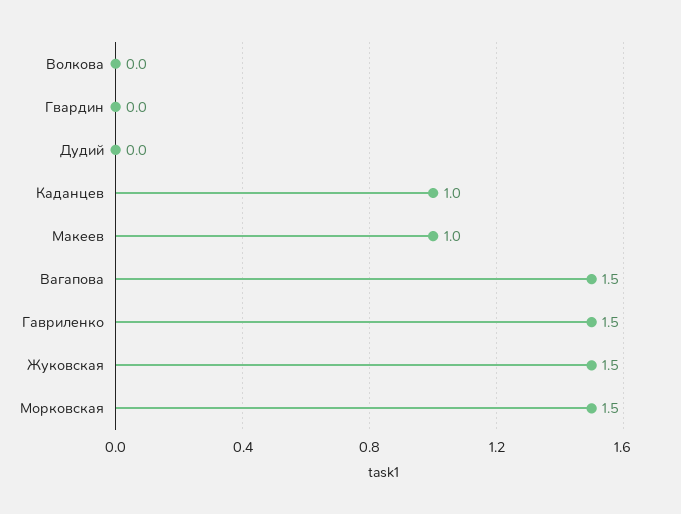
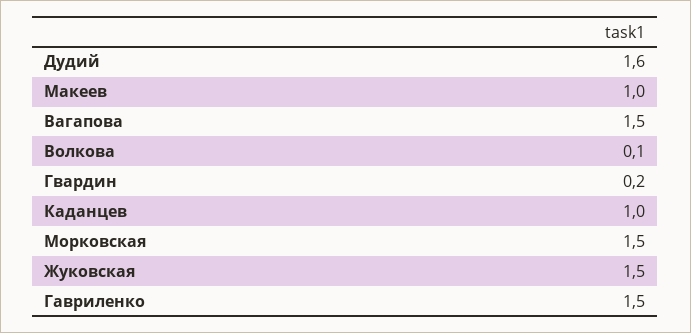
  {
-   "Волкова": 0,
+   "Волкова": 0.1,
-   "Гвардин": 0,
+   "Гвардин": 0.2,
-   "Дудий": 0,
+   "Дудий": 1.6,
    "Каданцев": 1,
    "Макеев": 1,
    "Вагапова": 1.5,
    "Гавриленко": 1.5,
    "Жуковская": 1.5,
    "Морковская": 1.5
  }

